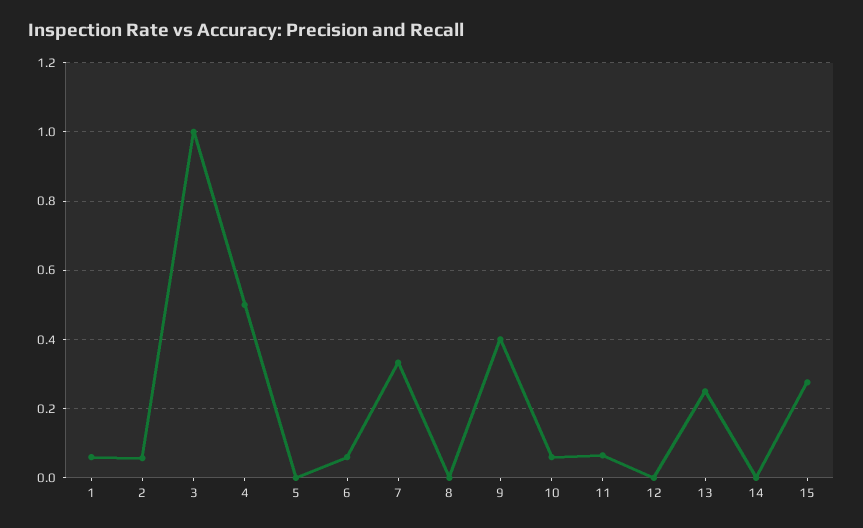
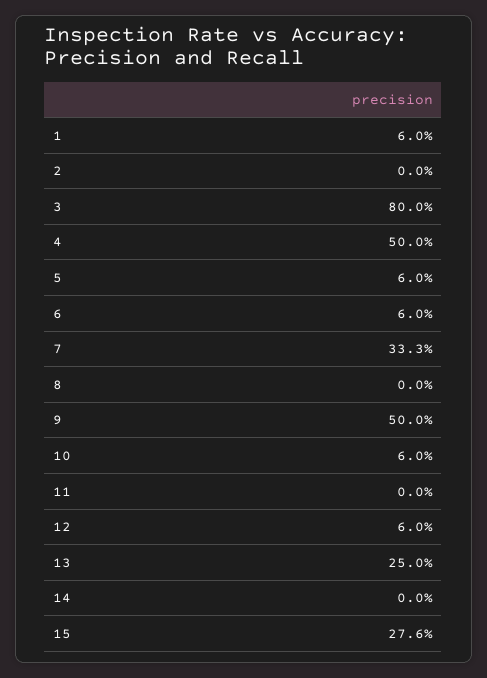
  {
    "1": 0.06,
-   "2": 0.06,
+   "2": 0,
-   "3": 1,
+   "3": 0.8,
    "4": 0.5,
-   "5": 0,
+   "5": 0.06,
    "6": 0.06,
    "7": 0.333,
    "8": 0,
-   "9": 0.4,
+   "9": 0.5,
    "10": 0.06,
-   "11": 0.06,
+   "11": 0,
-   "12": 0,
+   "12": 0.06,
    "13": 0.25,
    "14": 0,
    "15": 0.276
  }

